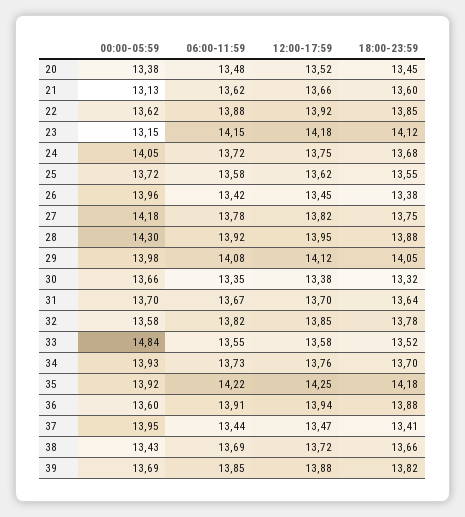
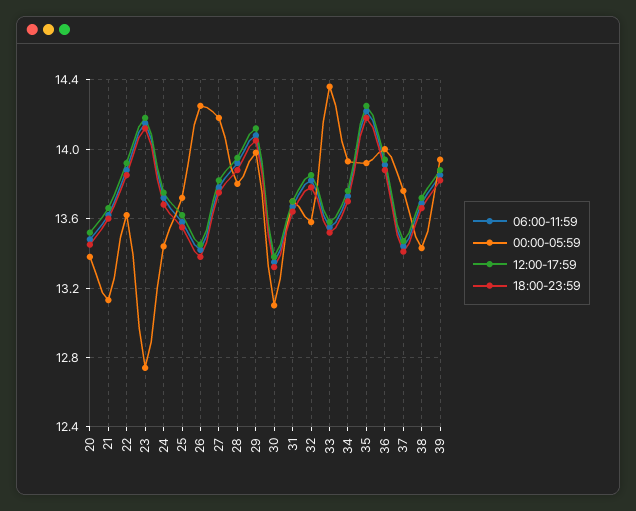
  {
    "00:00-05:59": {
      "20": 13.38,
      "21": 13.13,
      "22": 13.62,
-     "23": 13.15,
+     "23": 12.75,
-     "24": 14.05,
+     "24": 13.45,
      "25": 13.72,
-     "26": 13.96,
+     "26": 14.25,
      "27": 14.18,
-     "28": 14.3,
+     "28": 13.8,
      "29": 13.98,
-     "30": 13.66,
+     "30": 13.1,
      "31": 13.7,
      "32": 13.58,
-     "33": 14.84,
+     "33": 14.35,
      "34": 13.93,
      "35": 13.92,
-     "36": 13.6,
+     "36": 14,
-     "37": 13.95,
+     "37": 13.75,
      "38": 13.43,
-     "39": 13.69
+     "39": 13.95
    },
    "06:00-11:59": {
      "20": 13.48,
      "21": 13.62,
      "22": 13.88,
      "23": 14.15,
      "24": 13.72,
      "25": 13.58,
      "26": 13.42,
      "27": 13.78,
      "28": 13.92,
      "29": 14.08,
      "30": 13.35,
      "31": 13.67,
      "32": 13.82,
      "33": 13.55,
      "34": 13.73,
      "35": 14.22,
      "36": 13.91,
      "37": 13.44,
      "38": 13.69,
      "39": 13.85
    },
    "12:00-17:59": {
      "20": 13.52,
      "21": 13.66,
      "22": 13.92,
      "23": 14.18,
      "24": 13.75,
      "25": 13.62,
      "26": 13.45,
      "27": 13.82,
      "28": 13.95,
      "29": 14.12,
      "30": 13.38,
      "31": 13.7,
      "32": 13.85,
      "33": 13.58,
      "34": 13.76,
      "35": 14.25,
      "36": 13.94,
      "37": 13.47,
      "38": 13.72,
      "39": 13.88
    },
    "18:00-23:59": {
      "20": 13.45,
      "21": 13.6,
      "22": 13.85,
      "23": 14.12,
      "24": 13.68,
      "25": 13.55,
      "26": 13.38,
      "27": 13.75,
      "28": 13.88,
      "29": 14.05,
      "30": 13.32,
      "31": 13.64,
      "32": 13.78,
      "33": 13.52,
      "34": 13.7,
      "35": 14.18,
      "36": 13.88,
      "37": 13.41,
      "38": 13.66,
      "39": 13.82
    }
  }

